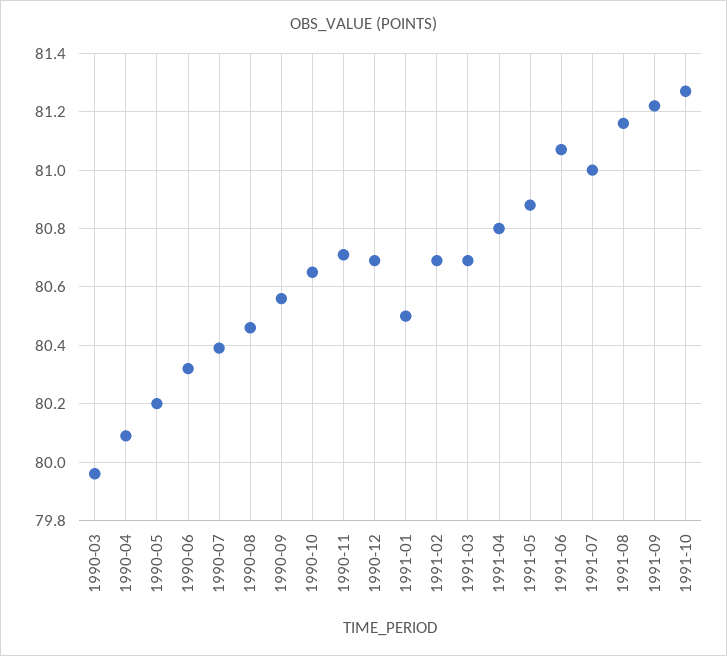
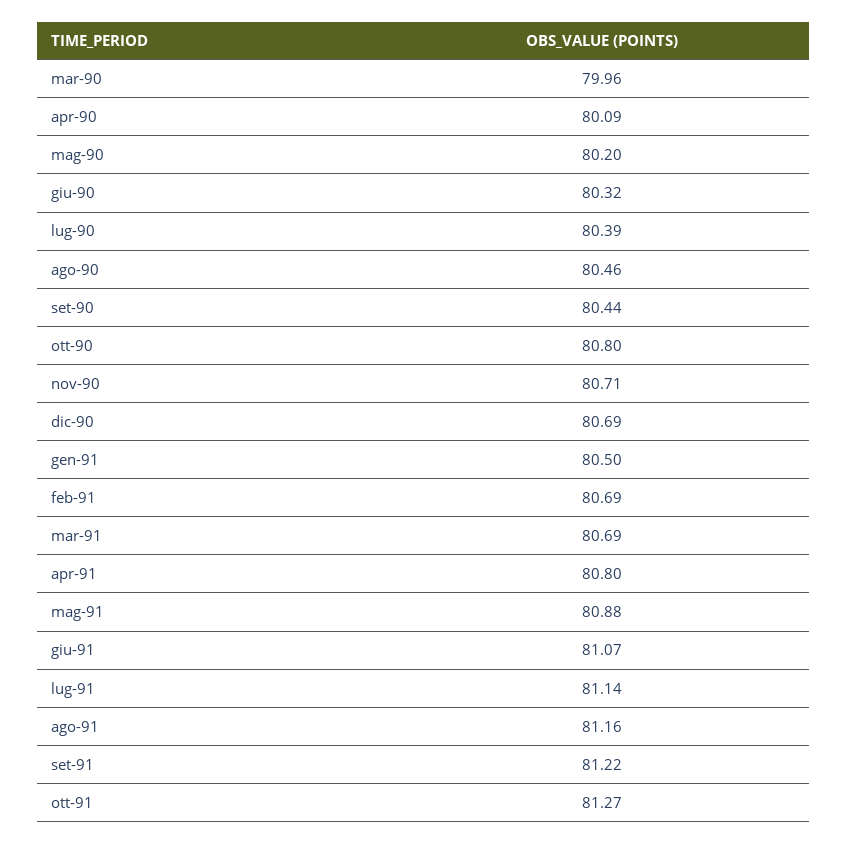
  {
    "1990-03": 79.96,
    "1990-04": 80.09,
    "1990-05": 80.2,
    "1990-06": 80.32,
    "1990-07": 80.39,
    "1990-08": 80.46,
-   "1990-09": 80.55,
+   "1990-09": 80.44,
-   "1990-10": 80.65,
+   "1990-10": 80.8,
    "1990-11": 80.71,
    "1990-12": 80.69,
    "1991-01": 80.5,
    "1991-02": 80.69,
    "1991-03": 80.69,
    "1991-04": 80.8,
    "1991-05": 80.88,
    "1991-06": 81.07,
-   "1991-07": 81,
+   "1991-07": 81.14,
    "1991-08": 81.16,
    "1991-09": 81.22,
    "1991-10": 81.27
  }

